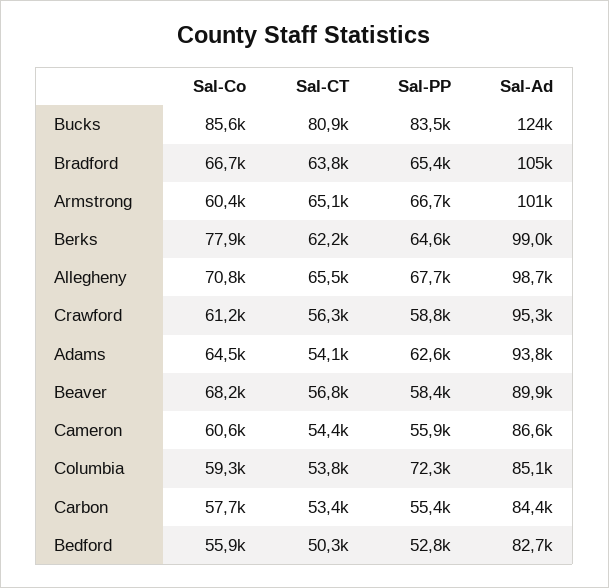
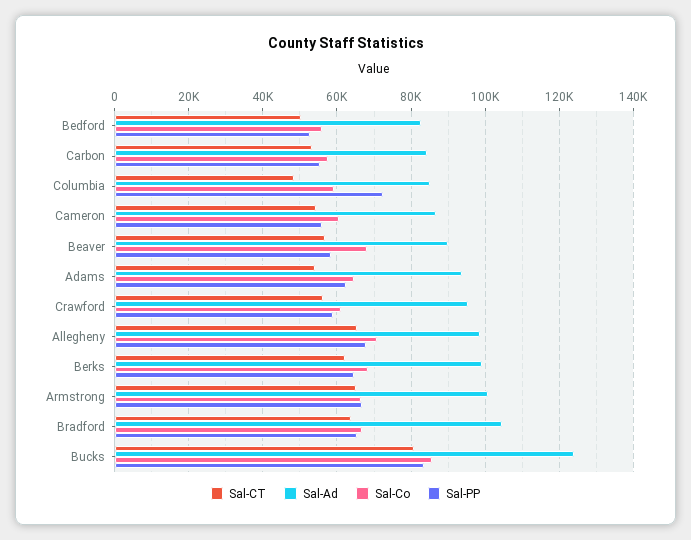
  {
    "Sal-Co": {
      "Bucks": 85600,
      "Bradford": 66700,
-     "Armstrong": 60400,
+     "Armstrong": 66000,
-     "Berks": 77900,
+     "Berks": 68000,
      "Allegheny": 70800,
      "Crawford": 61200,
      "Adams": 64500,
      "Beaver": 68200,
      "Cameron": 60600,
      "Columbia": 59300,
      "Carbon": 57700,
      "Bedford": 55900
    },
    "Sal-CT": {
      "Bucks": 80900,
      "Bradford": 63800,
      "Armstrong": 65100,
      "Berks": 62200,
      "Allegheny": 65500,
      "Crawford": 56300,
      "Adams": 54100,
      "Beaver": 56800,
      "Cameron": 54400,
-     "Columbia": 53800,
+     "Columbia": 48000,
      "Carbon": 53400,
      "Bedford": 50300
    },
    "Sal-PP": {
      "Bucks": 83500,
      "Bradford": 65400,
      "Armstrong": 66700,
      "Berks": 64600,
      "Allegheny": 67700,
      "Crawford": 58800,
      "Adams": 62600,
      "Beaver": 58400,
      "Cameron": 55900,
      "Columbia": 72300,
      "Carbon": 55400,
      "Bedford": 52800
    },
    "Sal-Ad": {
      "Bucks": 124000,
      "Bradford": 105000,
      "Armstrong": 101000,
      "Berks": 99000,
      "Allegheny": 98700,
      "Crawford": 95300,
      "Adams": 93800,
      "Beaver": 89900,
      "Cameron": 86600,
      "Columbia": 85100,
      "Carbon": 84400,
      "Bedford": 82700
    }
  }

